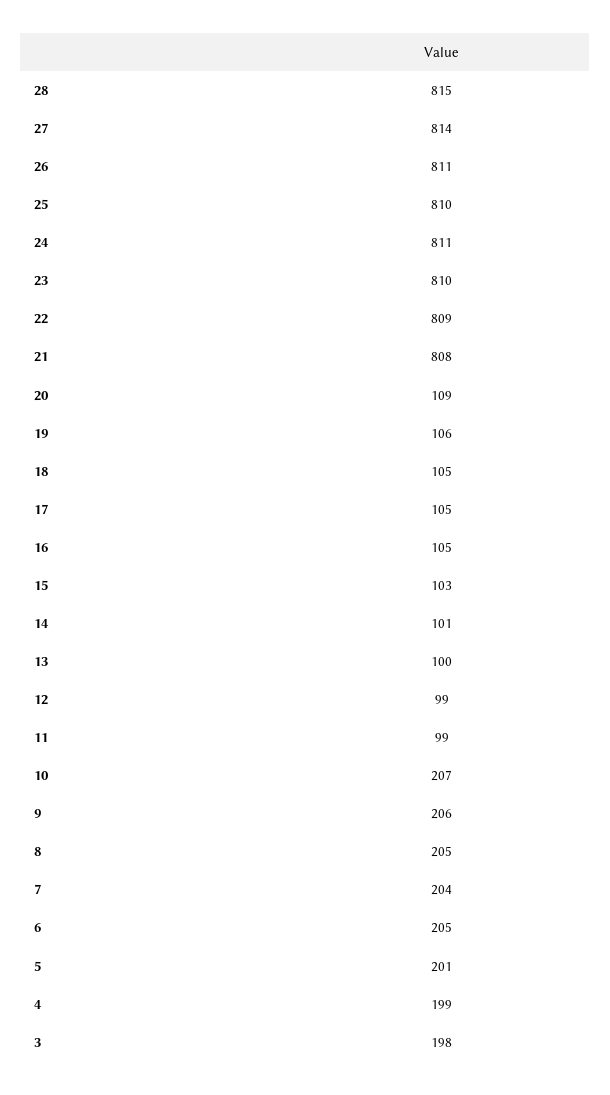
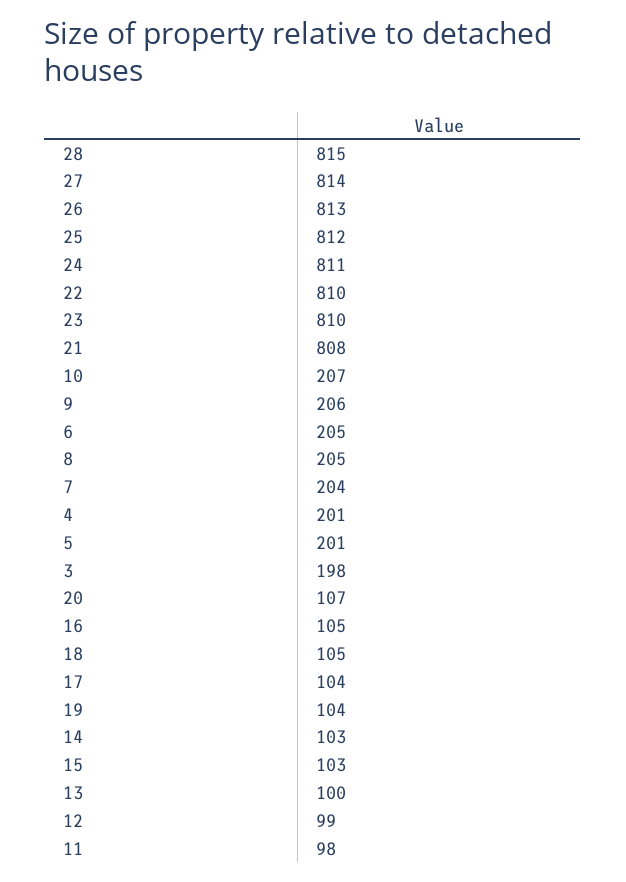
  {
    "28": 815,
    "27": 814,
-   "26": 811,
+   "26": 813,
-   "25": 810,
+   "25": 812,
    "24": 811,
    "23": 810,
-   "22": 809,
+   "22": 810,
    "21": 808,
-   "20": 109,
+   "20": 107,
-   "19": 106,
+   "19": 104,
    "18": 105,
-   "17": 105,
+   "17": 104,
    "16": 105,
    "15": 103,
-   "14": 101,
+   "14": 103,
    "13": 100,
    "12": 99,
-   "11": 99,
+   "11": 98,
    "10": 207,
    "9": 206,
    "8": 205,
    "7": 204,
    "6": 205,
    "5": 201,
-   "4": 199,
+   "4": 201,
    "3": 198
  }

